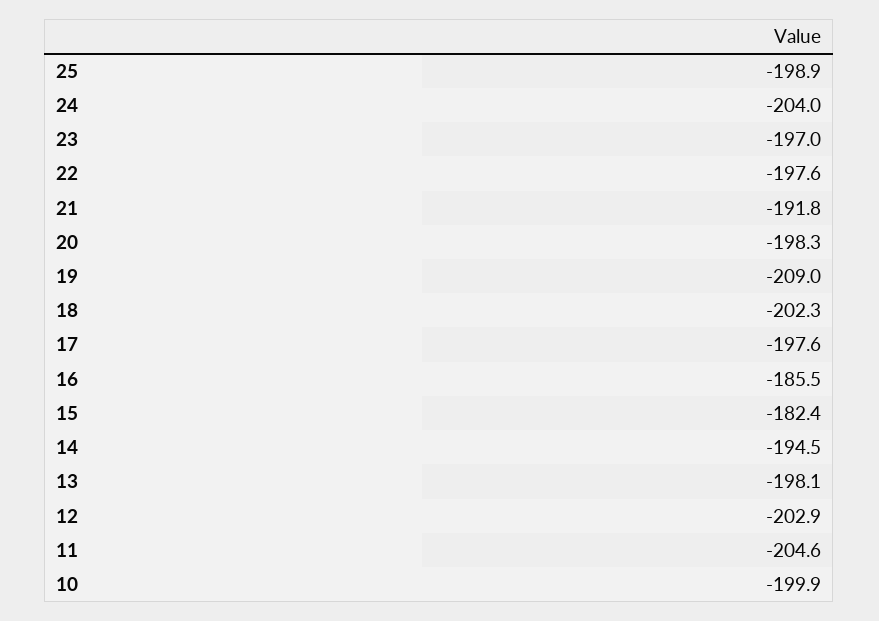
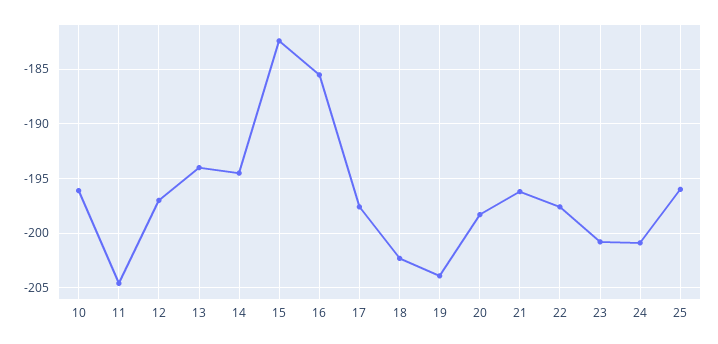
  {
-   "25": -198.9,
+   "25": -196,
-   "24": -204,
+   "24": -201,
-   "23": -197,
+   "23": -201,
    "22": -197.6,
-   "21": -191.8,
+   "21": -196,
    "20": -198.3,
-   "19": -209,
+   "19": -204,
    "18": -202.3,
    "17": -197.6,
    "16": -185.5,
    "15": -182.4,
    "14": -194.5,
-   "13": -198.1,
+   "13": -194,
-   "12": -202.9,
+   "12": -197,
    "11": -204.6,
-   "10": -199.9
+   "10": -196
  }

